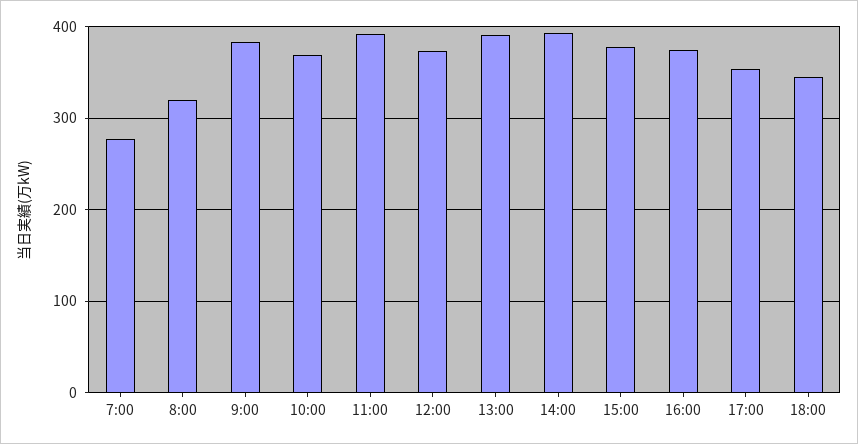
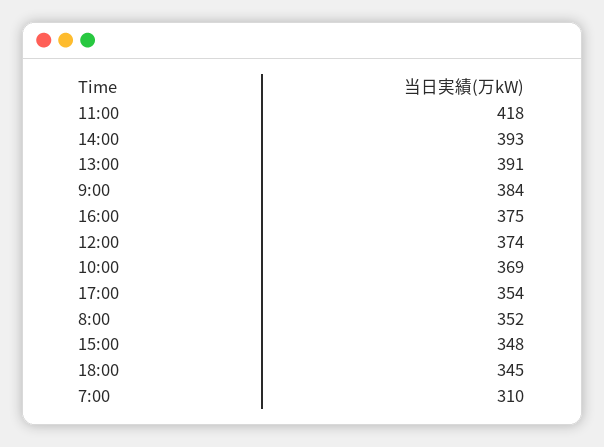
  {
-   "7:00": 280,
+   "7:00": 310,
-   "8:00": 320,
+   "8:00": 352,
    "9:00": 384,
    "10:00": 369,
-   "11:00": 390,
+   "11:00": 418,
    "12:00": 374,
    "13:00": 391,
    "14:00": 393,
-   "15:00": 380,
+   "15:00": 348,
    "16:00": 375,
    "17:00": 354,
    "18:00": 345
  }

